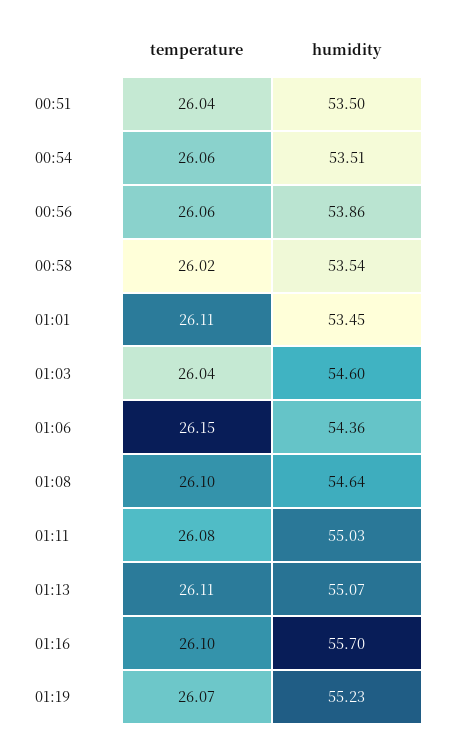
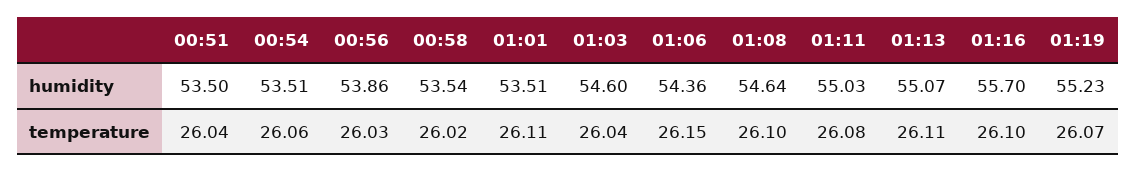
  {
    "temperature": {
      "00:51": 26.04,
      "00:54": 26.06,
-     "00:56": 26.06,
+     "00:56": 26.03,
      "00:58": 26.02,
      "01:01": 26.11,
      "01:03": 26.04,
      "01:06": 26.15,
      "01:08": 26.1,
      "01:11": 26.08,
      "01:13": 26.11,
      "01:16": 26.1,
      "01:19": 26.07
    },
    "humidity": {
      "00:51": 53.5,
      "00:54": 53.51,
      "00:56": 53.86,
      "00:58": 53.54,
-     "01:01": 53.45,
+     "01:01": 53.51,
      "01:03": 54.6,
      "01:06": 54.36,
      "01:08": 54.64,
      "01:11": 55.03,
      "01:13": 55.07,
      "01:16": 55.7,
      "01:19": 55.23
    }
  }

